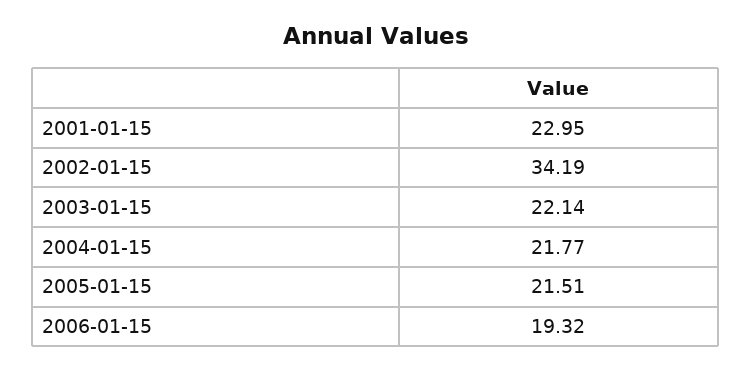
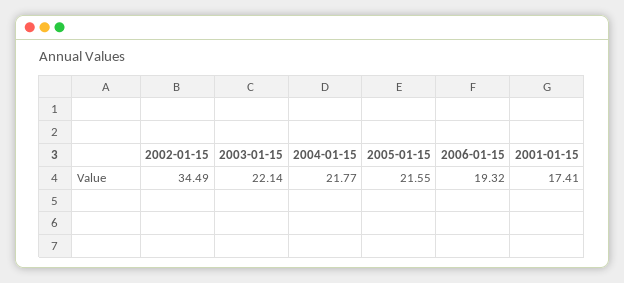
  {
-   "2001-01-15": 22.95,
+   "2001-01-15": 17.41,
-   "2002-01-15": 34.19,
+   "2002-01-15": 34.49,
    "2003-01-15": 22.14,
    "2004-01-15": 21.77,
-   "2005-01-15": 21.51,
+   "2005-01-15": 21.55,
    "2006-01-15": 19.32
  }

